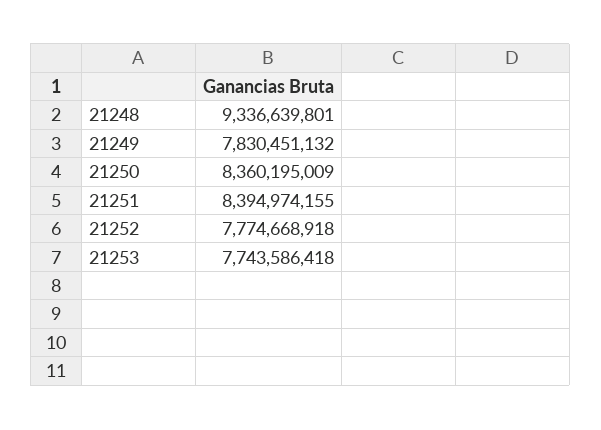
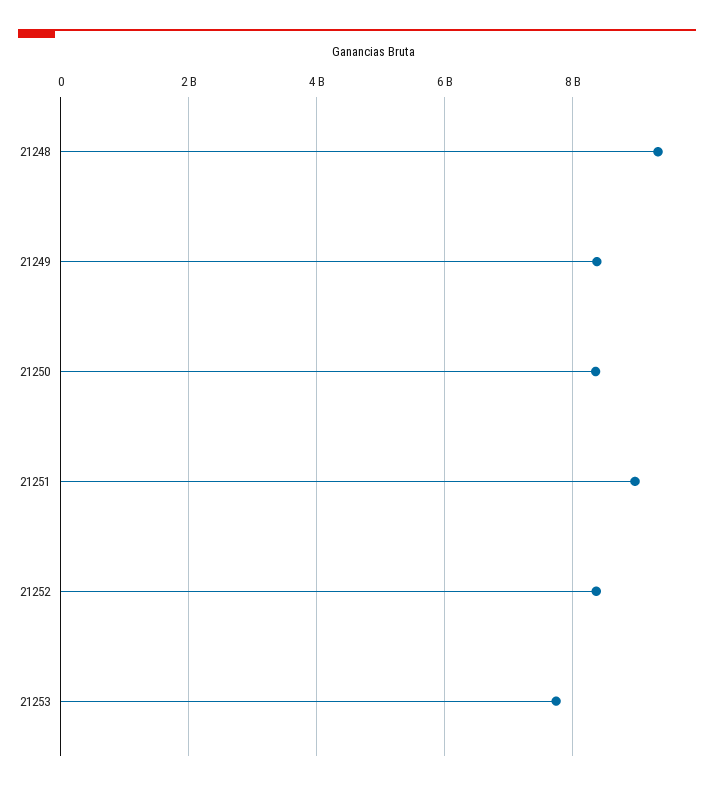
  {
    "21248": 9336639801,
-   "21249": 7830451132,
+   "21249": 8400000000,
    "21250": 8360195009,
-   "21251": 8394974155,
+   "21251": 9000000000,
-   "21252": 7774668918,
+   "21252": 8400000000,
    "21253": 7743586418
  }

